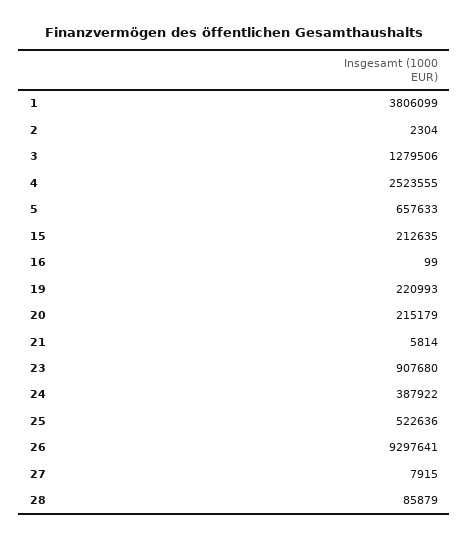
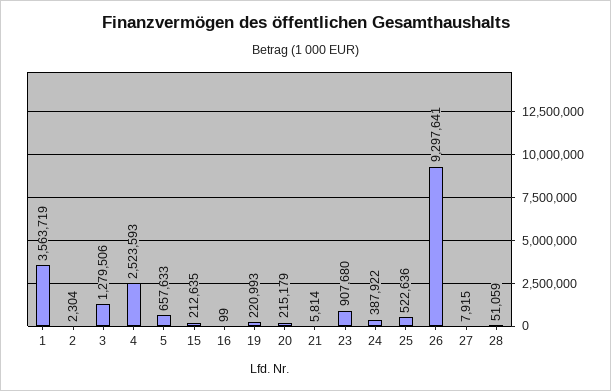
  {
-   "1": 3806099,
+   "1": 3563719,
    "2": 2304,
    "3": 1279506,
-   "4": 2523555,
+   "4": 2523593,
    "5": 657633,
    "15": 212635,
    "16": 99,
    "19": 220993,
    "20": 215179,
    "21": 5814,
    "23": 907680,
    "24": 387922,
    "25": 522636,
    "26": 9297641,
    "27": 7915,
-   "28": 85879
+   "28": 51059
  }

